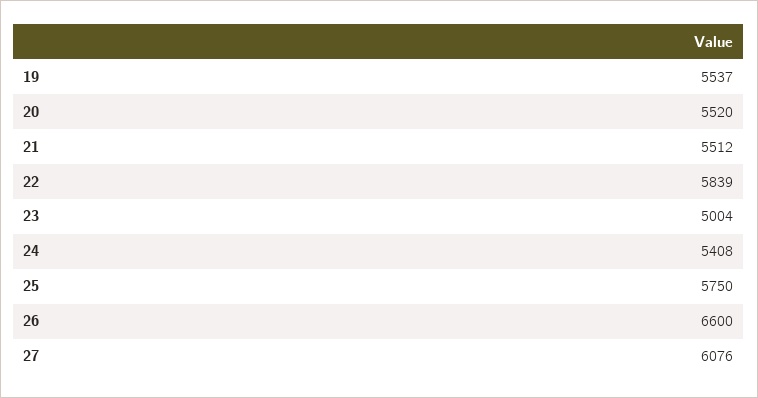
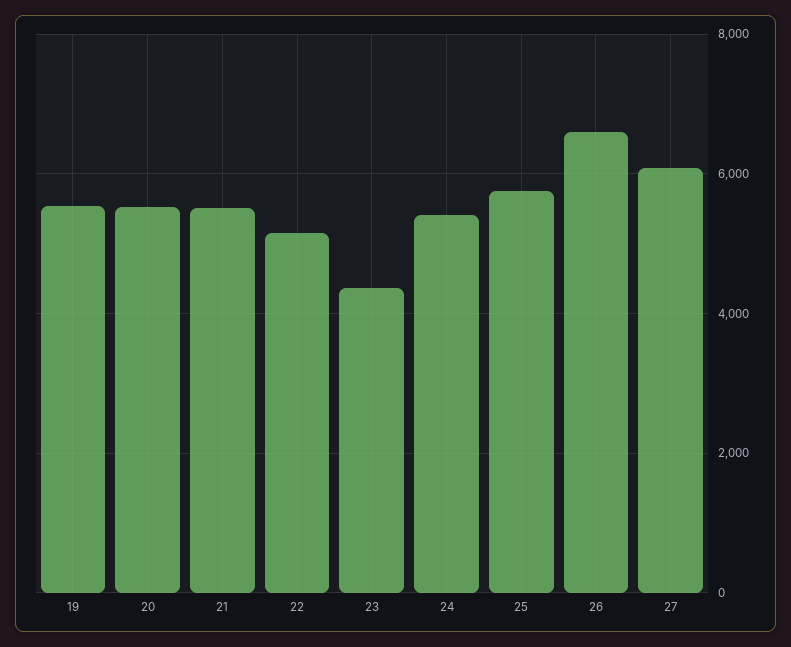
  {
    "19": 5537,
    "20": 5520,
    "21": 5512,
-   "22": 5839,
+   "22": 5200,
-   "23": 5004,
+   "23": 4400,
    "24": 5408,
    "25": 5750,
    "26": 6600,
    "27": 6076
  }

